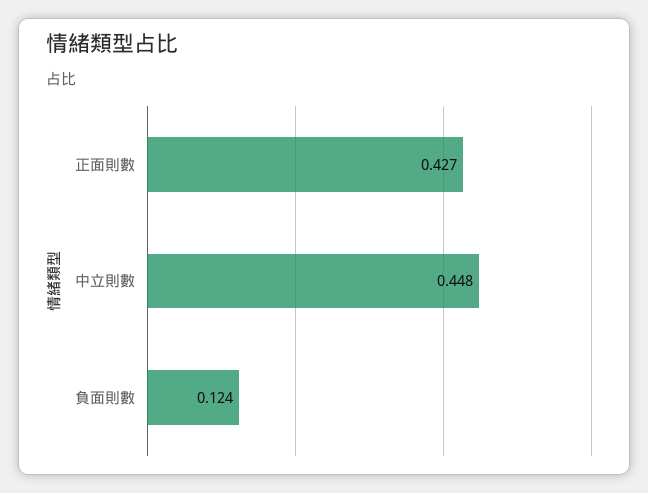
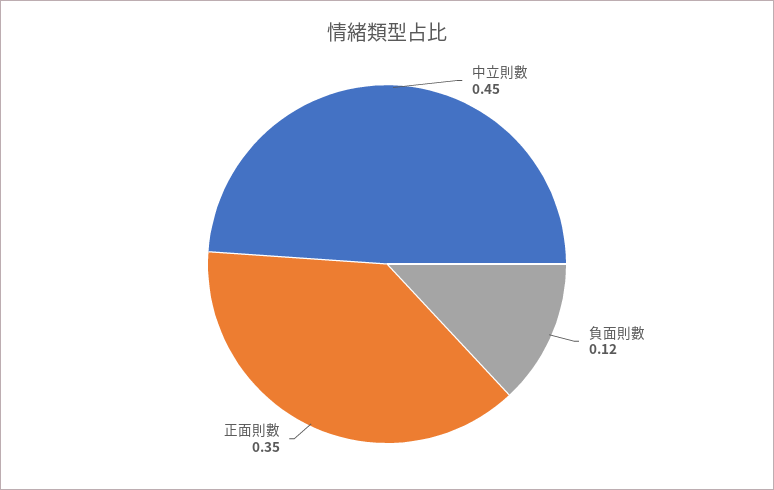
  {
-   "正面則數": 0.427,
+   "正面則數": 0.35,
    "中立則數": 0.448,
    "負面則數": 0.124
  }

